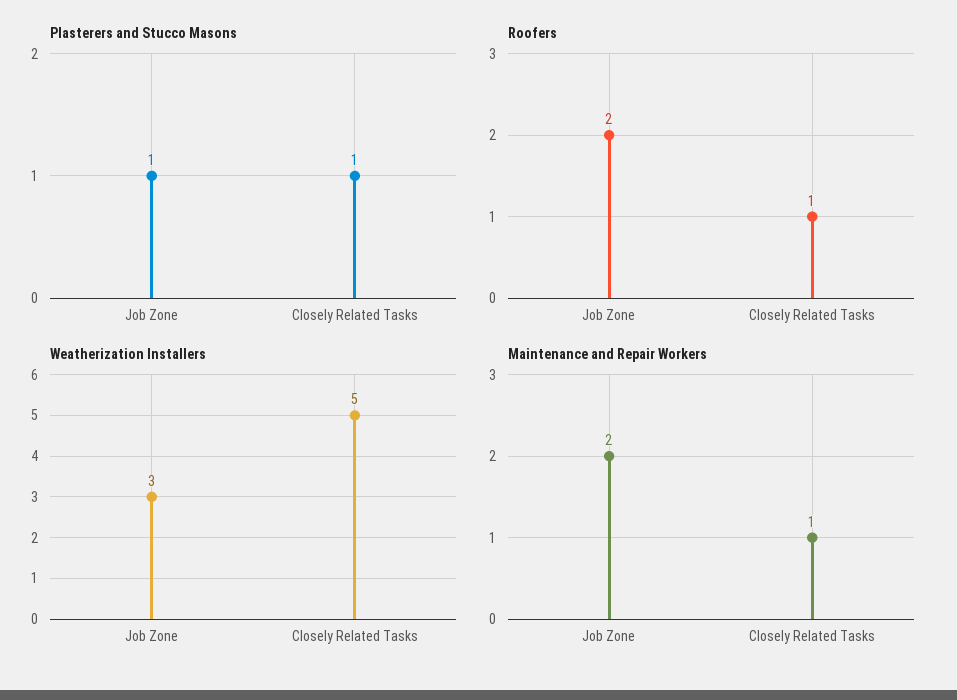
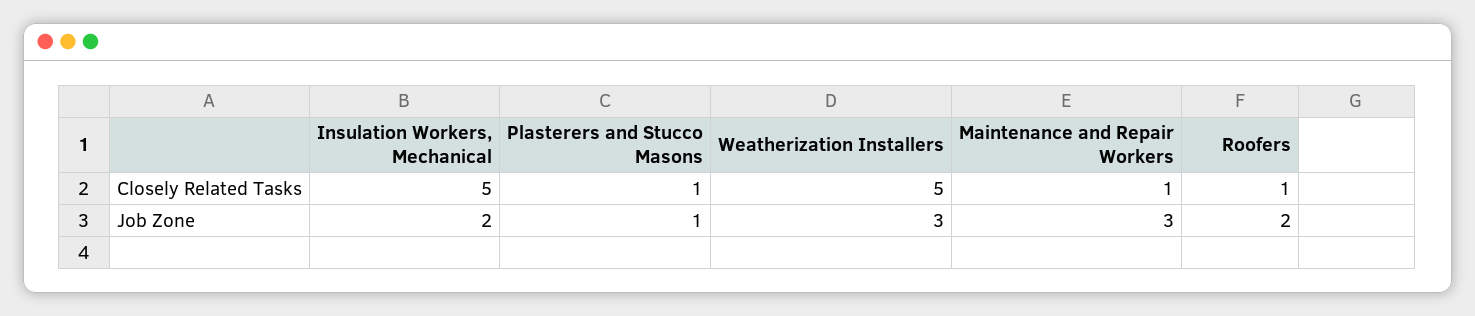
  {
    "Plasterers and Stucco Masons": {
      "Job Zone": 1,
      "Closely Related Tasks": 1
    },
    "Roofers": {
      "Job Zone": 2,
      "Closely Related Tasks": 1
    },
    "Weatherization Installers": {
      "Job Zone": 3,
      "Closely Related Tasks": 5
    },
    "Maintenance and Repair Workers": {
-     "Job Zone": 2,
+     "Job Zone": 3,
      "Closely Related Tasks": 1
-   }
+   },
+   "Insulation Workers, Mechanical": {
+     "Closely Related Tasks": 5,
+     "Job Zone": 2
+   }
  }

